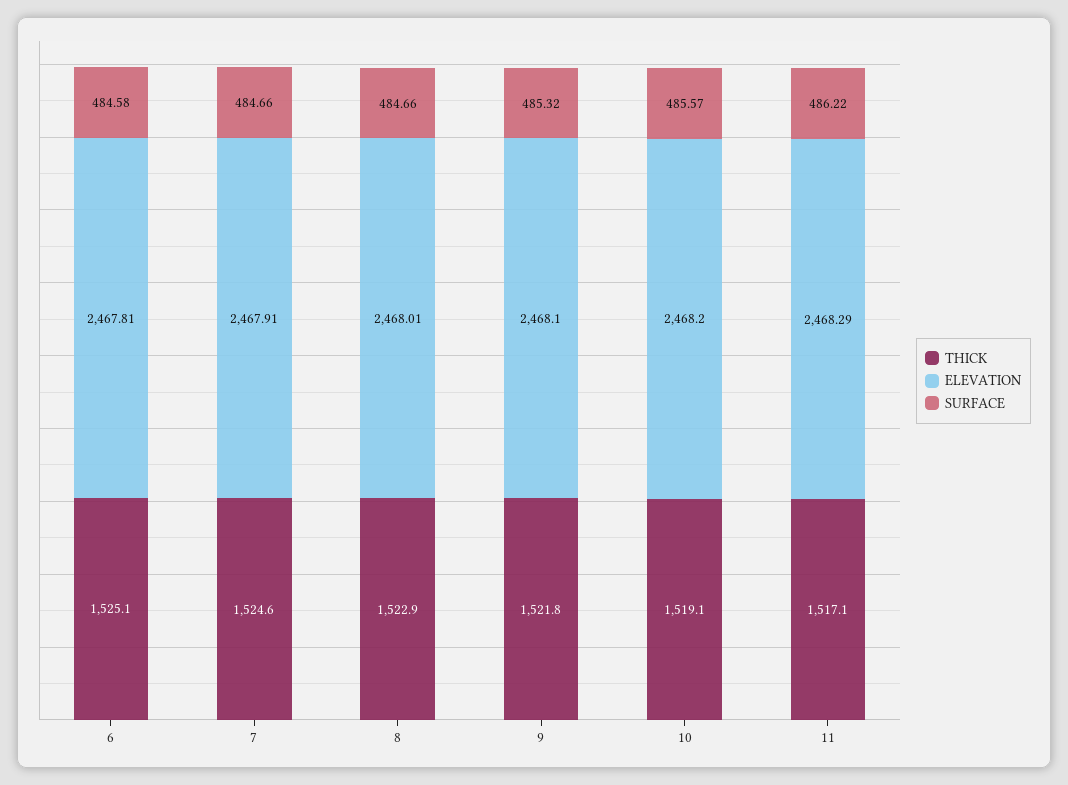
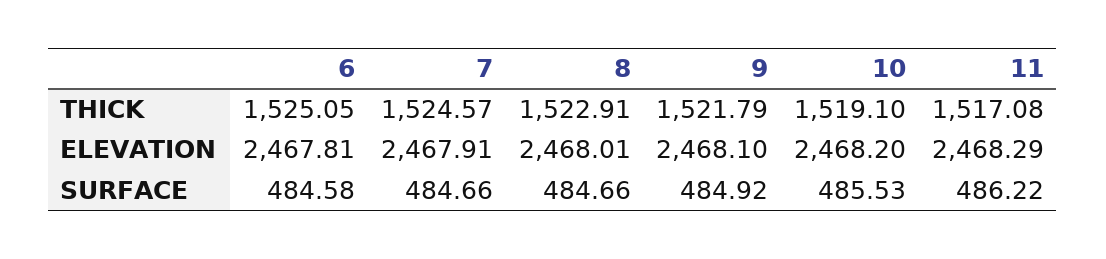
  {
    "THICK": {
      "6": 1525.05,
      "7": 1524.57,
      "8": 1522.91,
      "9": 1521.79,
      "10": 1519.1,
      "11": 1517.08
    },
    "ELEVATION": {
      "6": 2467.81,
      "7": 2467.91,
      "8": 2468.01,
      "9": 2468.1,
      "10": 2468.2,
      "11": 2468.29
    },
    "SURFACE": {
      "6": 484.58,
      "7": 484.66,
      "8": 484.66,
-     "9": 485.32,
+     "9": 484.92,
-     "10": 485.57,
+     "10": 485.53,
      "11": 486.22
    }
  }

